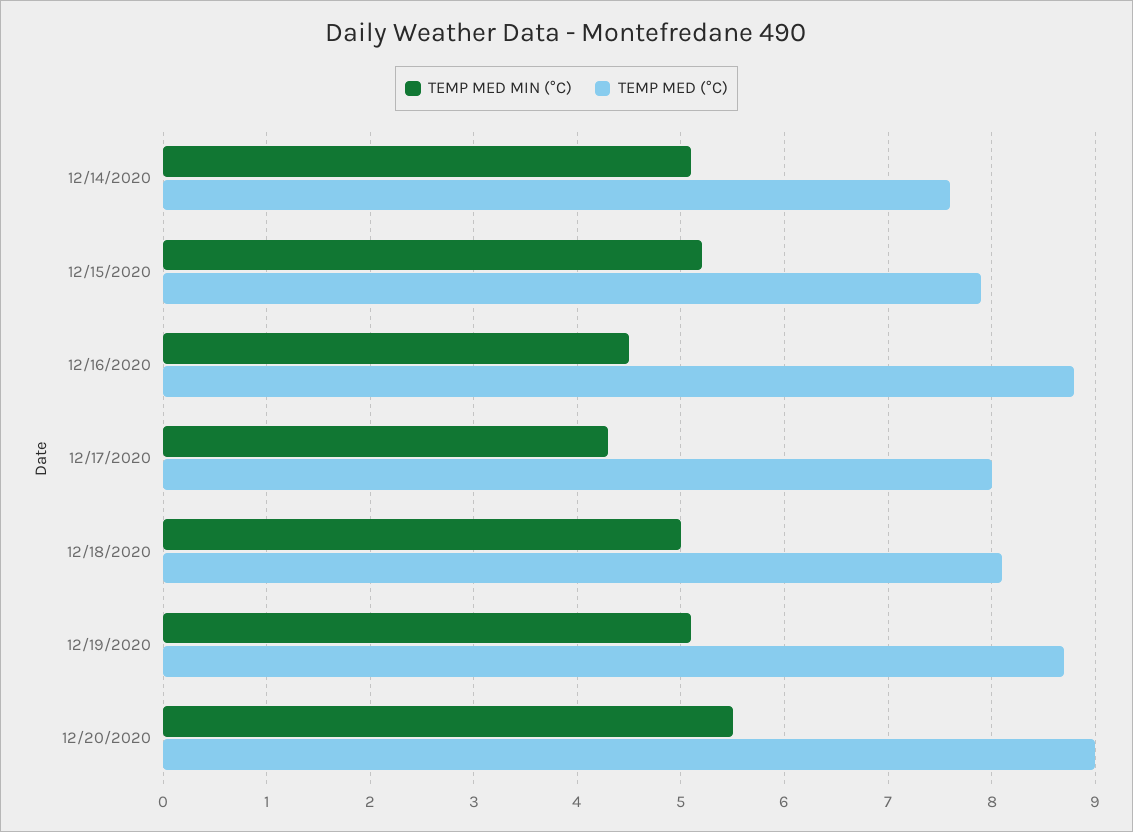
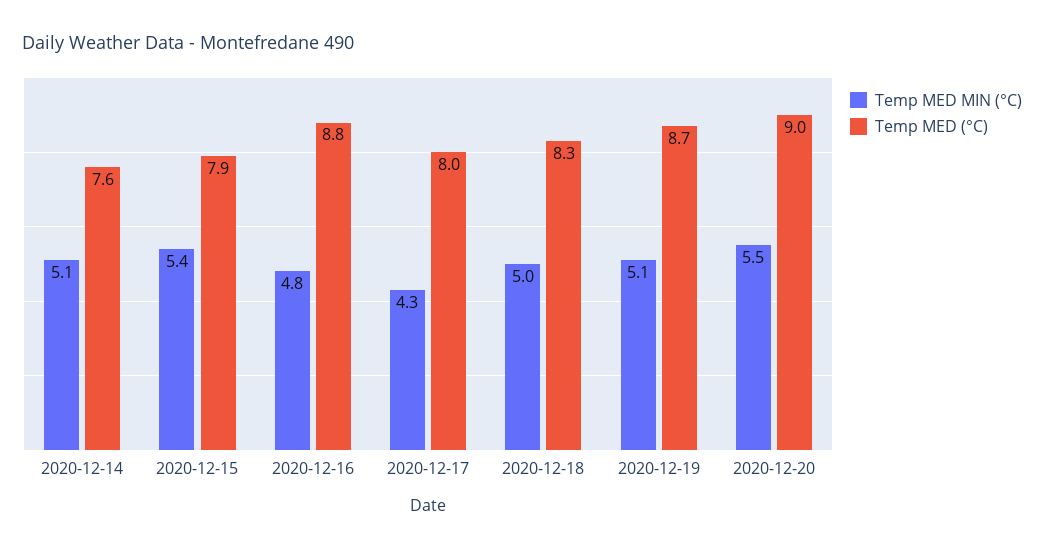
  {
    "TEMP MED MIN (°C)": {
      "12/14/2020": 5.1,
-     "12/15/2020": 5.2,
+     "12/15/2020": 5.4,
-     "12/16/2020": 4.5,
+     "12/16/2020": 4.8,
      "12/17/2020": 4.3,
      "12/18/2020": 5,
      "12/19/2020": 5.1,
      "12/20/2020": 5.5
    },
    "TEMP MED (°C)": {
      "12/14/2020": 7.6,
      "12/15/2020": 7.9,
      "12/16/2020": 8.8,
      "12/17/2020": 8,
-     "12/18/2020": 8.1,
+     "12/18/2020": 8.3,
      "12/19/2020": 8.7,
      "12/20/2020": 9
    }
  }

